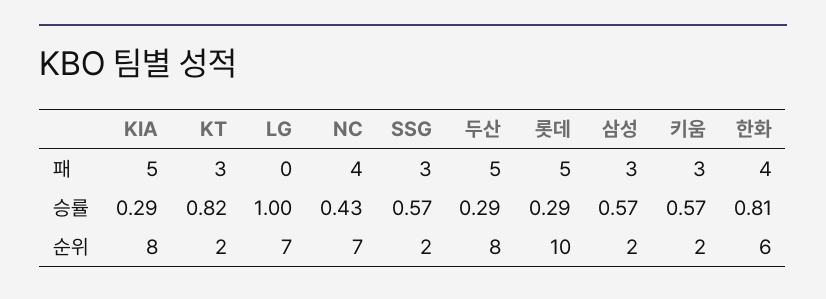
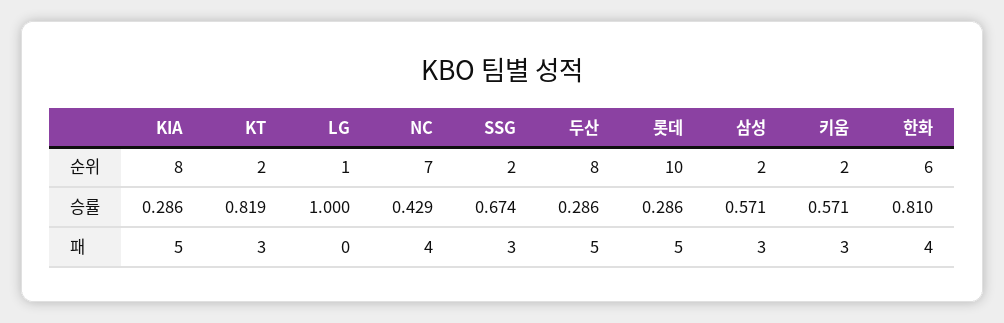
  {
    "KIA": {
      "패": 5,
      "승률": 0.286,
      "순위": 8
    },
    "KT": {
      "패": 3,
      "승률": 0.819,
      "순위": 2
    },
    "LG": {
      "패": 0,
      "승률": 1,
-     "순위": 7
+     "순위": 1
    },
    "NC": {
      "패": 4,
      "승률": 0.429,
      "순위": 7
    },
    "SSG": {
      "패": 3,
-     "승률": 0.57,
+     "승률": 0.674,
      "순위": 2
    },
    "두산": {
      "패": 5,
      "승률": 0.286,
      "순위": 8
    },
    "롯데": {
      "패": 5,
      "승률": 0.286,
      "순위": 10
    },
    "삼성": {
      "패": 3,
      "승률": 0.571,
      "순위": 2
    },
    "키움": {
      "패": 3,
      "승률": 0.571,
      "순위": 2
    },
    "한화": {
      "패": 4,
      "승률": 0.81,
      "순위": 6
    }
  }

